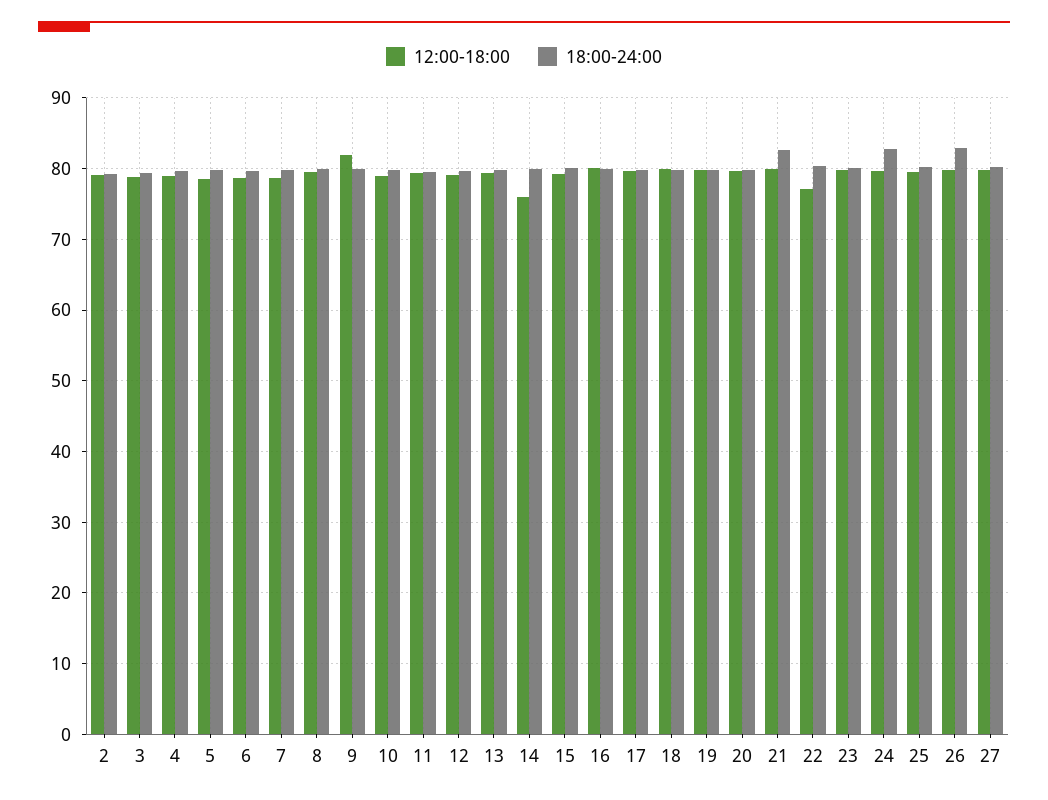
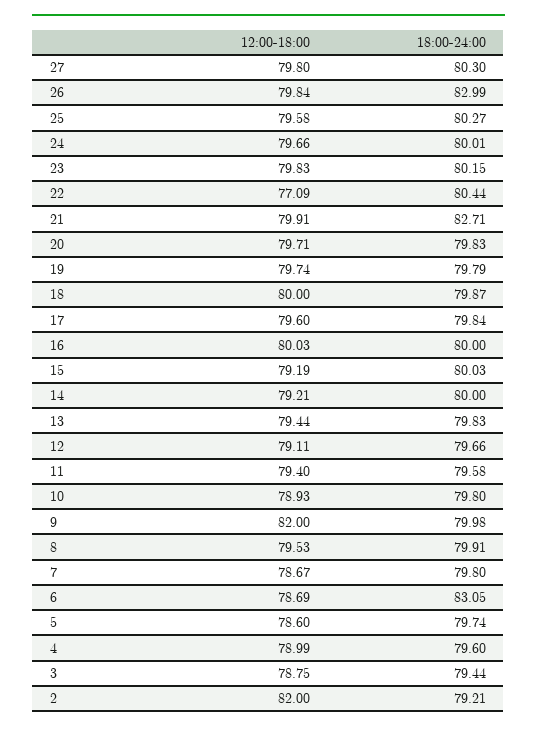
  {
    "12:00-18:00": {
-     "2": 79,
+     "2": 82,
      "3": 78.75,
      "4": 78.99,
      "5": 78.6,
      "6": 78.69,
      "7": 78.67,
      "8": 79.53,
      "9": 82,
      "10": 78.93,
      "11": 79.4,
      "12": 79.11,
      "13": 79.44,
-     "14": 76,
+     "14": 79.21,
      "15": 79.19,
      "16": 80.03,
      "17": 79.6,
      "18": 80,
      "19": 79.74,
      "20": 79.71,
      "21": 79.91,
      "22": 77.09,
      "23": 79.83,
      "24": 79.66,
      "25": 79.58,
      "26": 79.84,
      "27": 79.8
    },
    "18:00-24:00": {
      "2": 79.21,
      "3": 79.44,
      "4": 79.6,
      "5": 79.74,
-     "6": 80,
+     "6": 83.05,
      "7": 79.8,
      "8": 79.91,
      "9": 79.98,
      "10": 79.8,
      "11": 79.58,
      "12": 79.66,
      "13": 79.83,
      "14": 80,
      "15": 80.03,
      "16": 80,
      "17": 79.84,
      "18": 79.87,
      "19": 79.79,
      "20": 79.83,
      "21": 82.71,
      "22": 80.44,
      "23": 80.15,
-     "24": 83,
+     "24": 80.01,
      "25": 80.27,
      "26": 82.99,
      "27": 80.3
    }
  }

